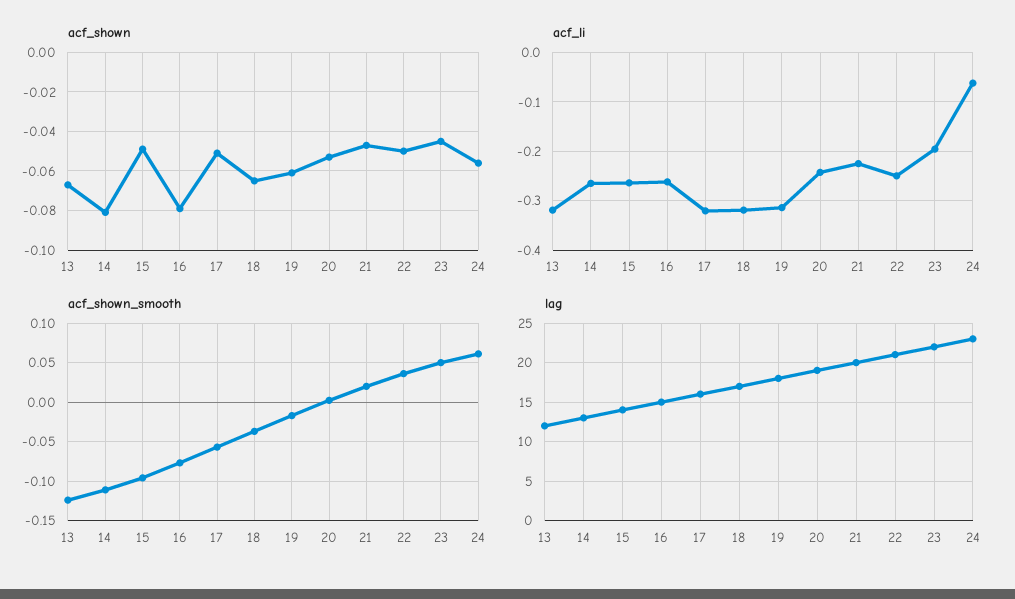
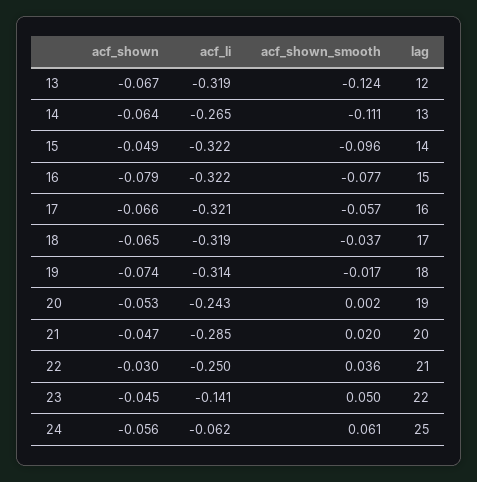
  {
    "acf_shown": {
      "13": -0.067,
-     "14": -0.08,
+     "14": -0.064,
      "15": -0.049,
      "16": -0.079,
-     "17": -0.05,
+     "17": -0.066,
      "18": -0.065,
-     "19": -0.06,
+     "19": -0.074,
      "20": -0.053,
      "21": -0.047,
-     "22": -0.05,
+     "22": -0.03,
      "23": -0.045,
      "24": -0.056
    },
    "acf_li": {
      "13": -0.319,
      "14": -0.265,
-     "15": -0.26,
+     "15": -0.322,
-     "16": -0.26,
+     "16": -0.322,
      "17": -0.321,
      "18": -0.319,
      "19": -0.314,
      "20": -0.243,
-     "21": -0.22,
+     "21": -0.285,
      "22": -0.25,
-     "23": -0.2,
+     "23": -0.141,
      "24": -0.062
    },
    "acf_shown_smooth": {
      "13": -0.124,
      "14": -0.111,
      "15": -0.096,
      "16": -0.077,
      "17": -0.057,
      "18": -0.037,
      "19": -0.017,
      "20": 0.002,
      "21": 0.02,
      "22": 0.036,
      "23": 0.05,
      "24": 0.061
    },
    "lag": {
      "13": 12,
      "14": 13,
      "15": 14,
      "16": 15,
      "17": 16,
      "18": 17,
      "19": 18,
      "20": 19,
      "21": 20,
      "22": 21,
      "23": 22,
-     "24": 23
+     "24": 25
    }
  }

